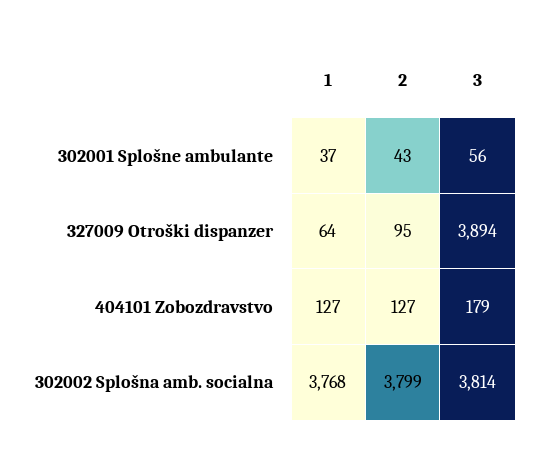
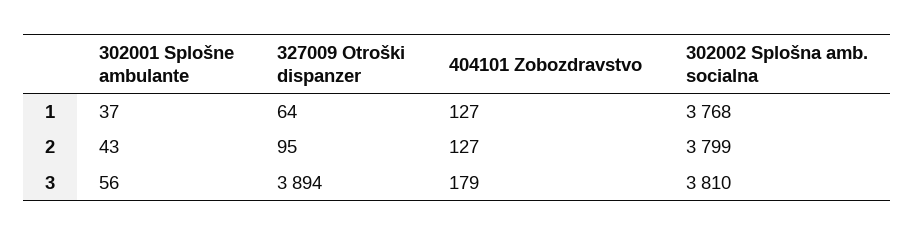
  {
    "1": {
      "302001 Splošne ambulante": 37,
      "327009 Otroški dispanzer": 64,
      "404101 Zobozdravstvo": 127,
      "302002 Splošna amb. socialna": 3768
    },
    "2": {
      "302001 Splošne ambulante": 43,
      "327009 Otroški dispanzer": 95,
      "404101 Zobozdravstvo": 127,
      "302002 Splošna amb. socialna": 3799
    },
    "3": {
      "302001 Splošne ambulante": 56,
      "327009 Otroški dispanzer": 3894,
      "404101 Zobozdravstvo": 179,
-     "302002 Splošna amb. socialna": 3814
+     "302002 Splošna amb. socialna": 3810
    }
  }

